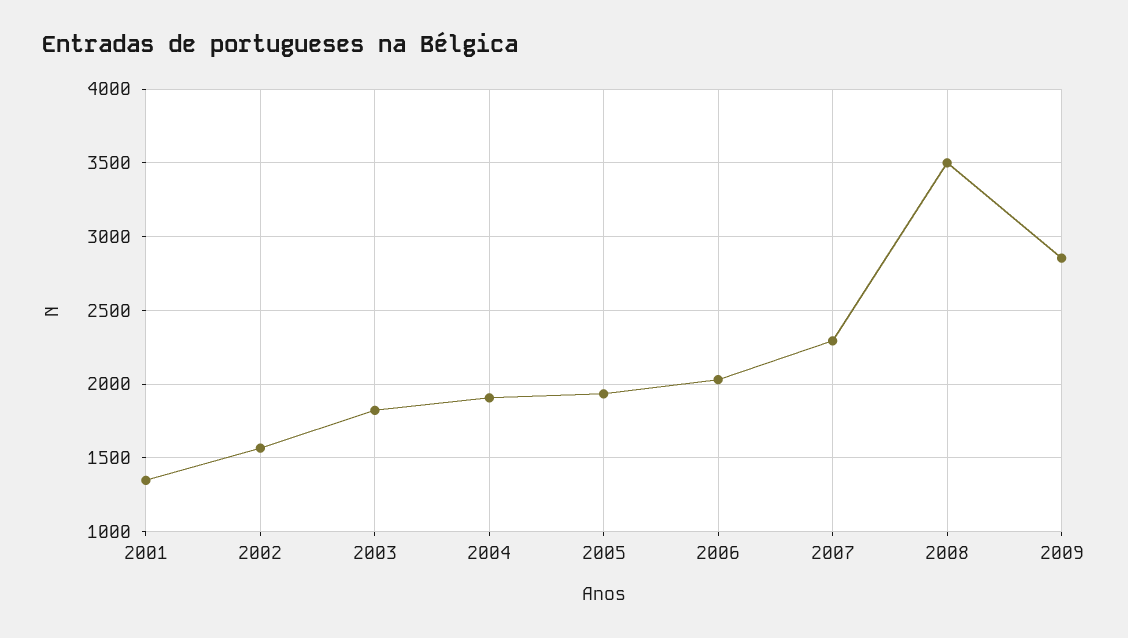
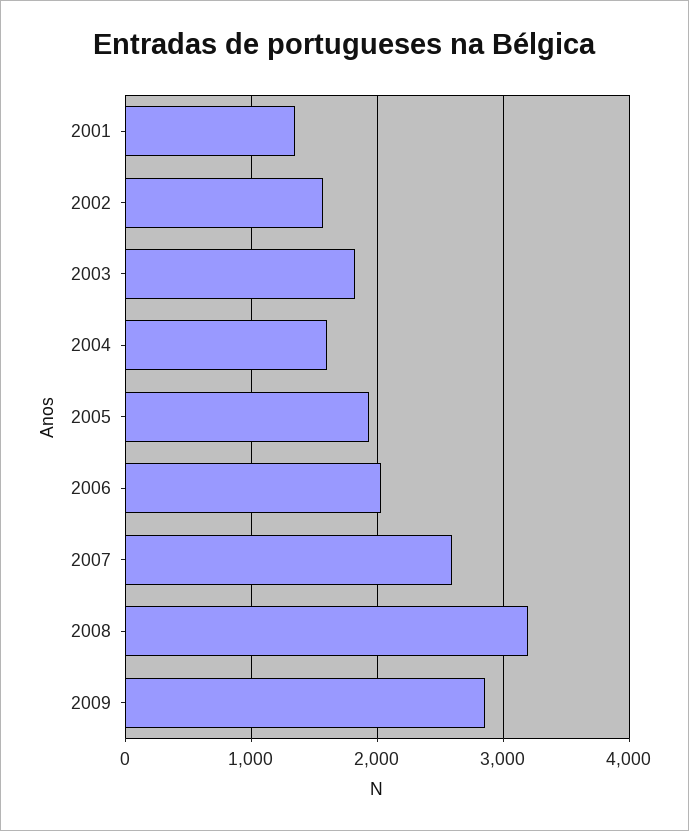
  {
    "2001": 1350,
    "2002": 1550,
    "2003": 1800,
-   "2004": 1900,
+   "2004": 1600,
    "2005": 1950,
    "2006": 2050,
-   "2007": 2300,
+   "2007": 2600,
-   "2008": 3500,
+   "2008": 3200,
    "2009": 2850
  }

